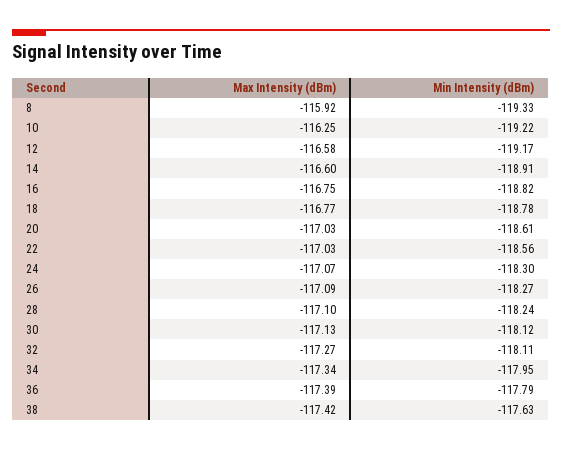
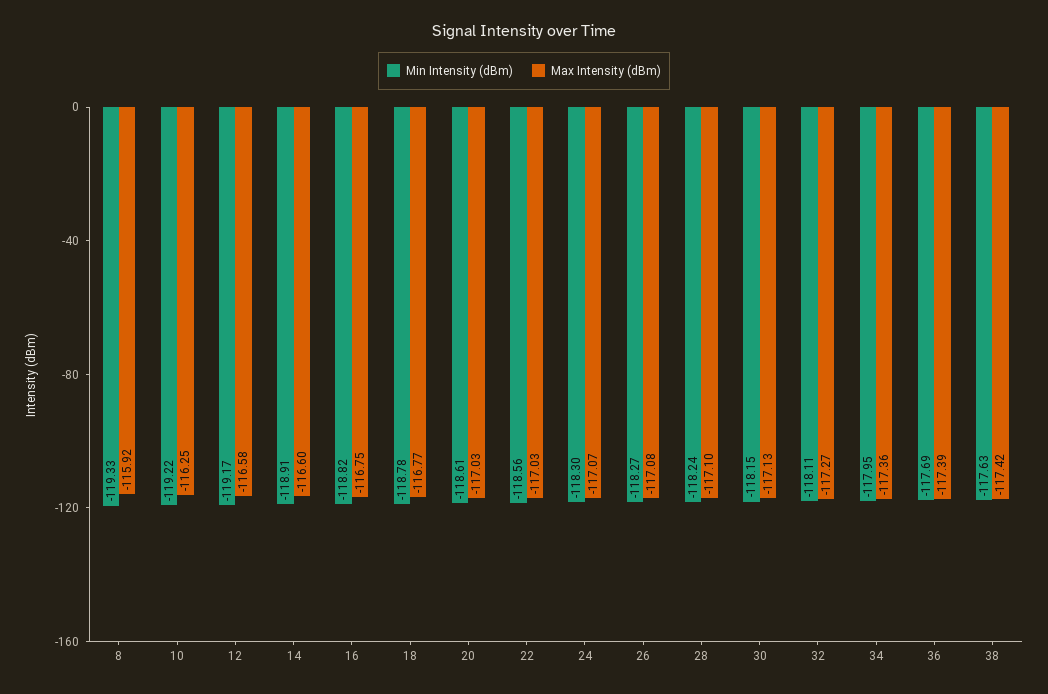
  {
    "Max Intensity (dBm)": {
      "8": -115.92,
      "10": -116.25,
      "12": -116.58,
      "14": -116.6,
      "16": -116.75,
      "18": -116.77,
      "20": -117.03,
      "22": -117.03,
      "24": -117.07,
-     "26": -117.09,
+     "26": -117.08,
      "28": -117.1,
      "30": -117.13,
      "32": -117.27,
-     "34": -117.34,
+     "34": -117.36,
      "36": -117.39,
      "38": -117.42
    },
    "Min Intensity (dBm)": {
      "8": -119.33,
      "10": -119.22,
      "12": -119.17,
      "14": -118.91,
      "16": -118.82,
      "18": -118.78,
      "20": -118.61,
      "22": -118.56,
      "24": -118.3,
      "26": -118.27,
      "28": -118.24,
-     "30": -118.12,
+     "30": -118.15,
      "32": -118.11,
      "34": -117.95,
-     "36": -117.79,
+     "36": -117.69,
      "38": -117.63
    }
  }

